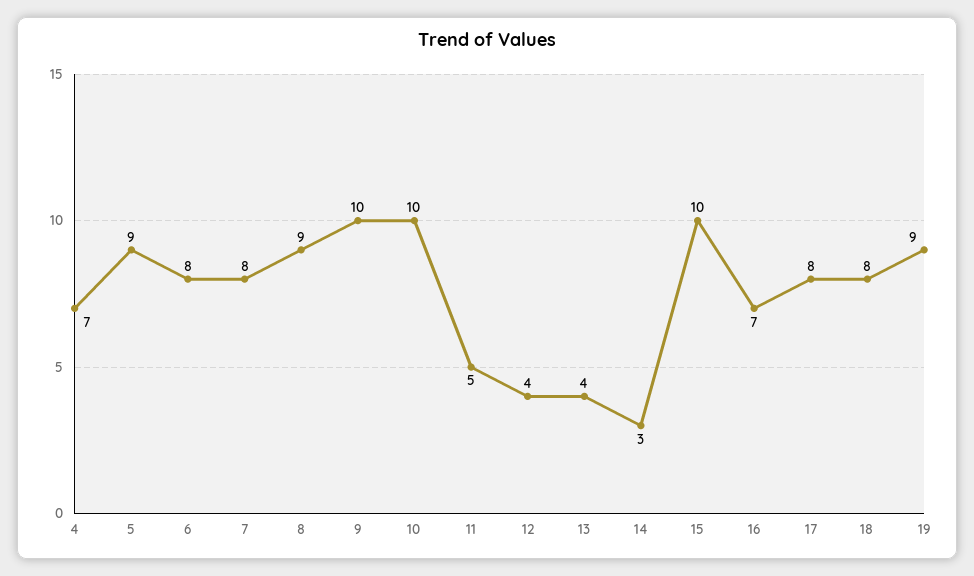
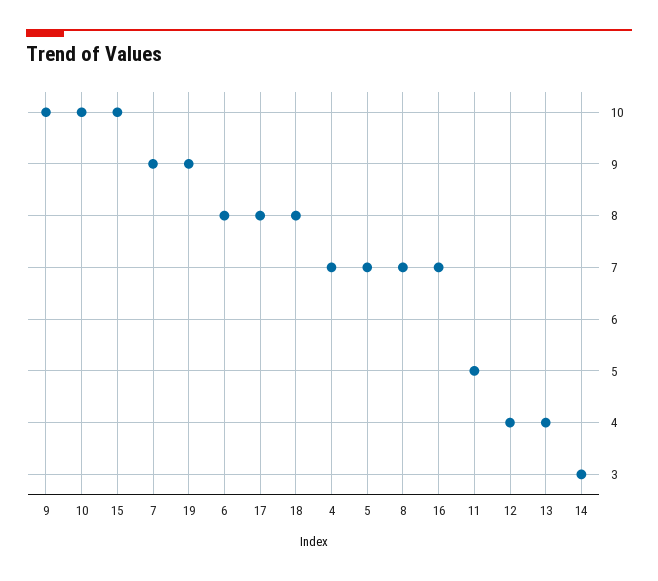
  {
    "4": 7,
-   "5": 9,
+   "5": 7,
    "6": 8,
-   "7": 8,
+   "7": 9,
-   "8": 9,
+   "8": 7,
    "9": 10,
    "10": 10,
    "11": 5,
    "12": 4,
    "13": 4,
    "14": 3,
    "15": 10,
    "16": 7,
    "17": 8,
    "18": 8,
    "19": 9
  }

